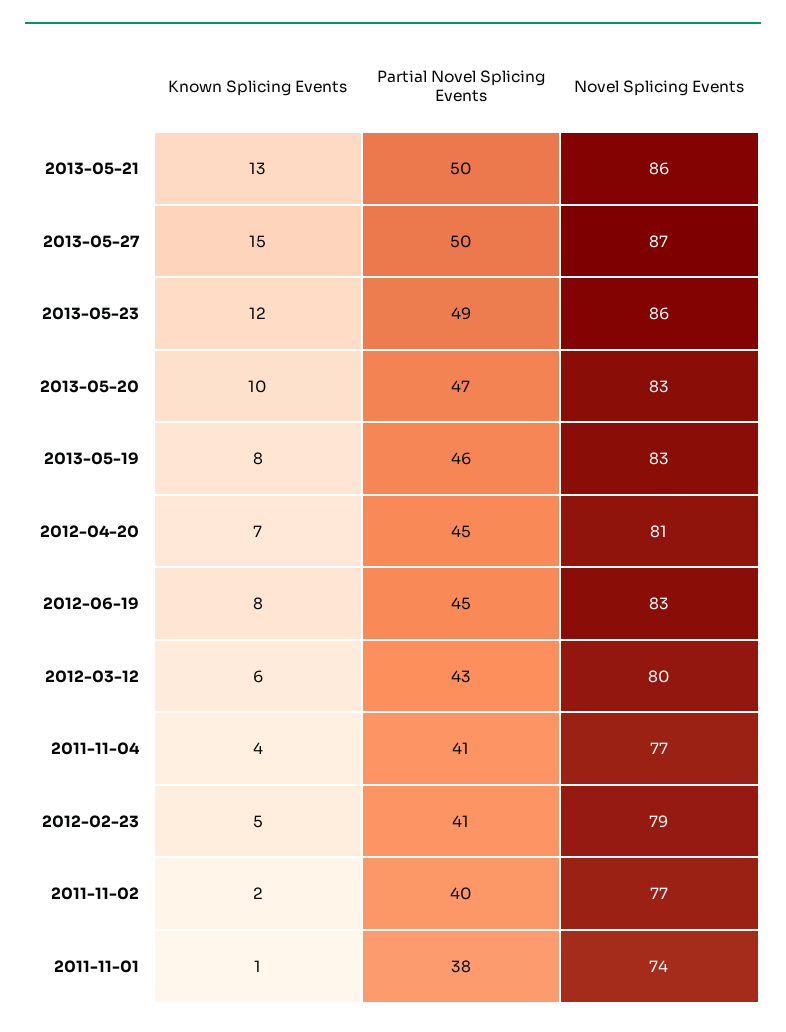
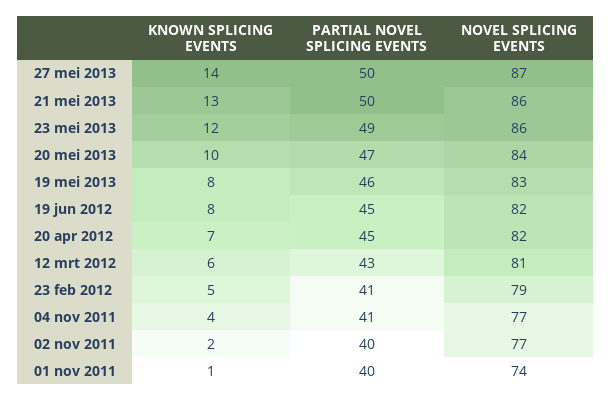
  {
    "Known Splicing Events": {
      "2013-05-21": 13,
-     "2013-05-27": 15,
+     "2013-05-27": 14,
      "2013-05-23": 12,
      "2013-05-20": 10,
      "2013-05-19": 8,
      "2012-04-20": 7,
      "2012-06-19": 8,
      "2012-03-12": 6,
      "2011-11-04": 4,
      "2012-02-23": 5,
      "2011-11-02": 2,
      "2011-11-01": 1
    },
    "Partial Novel Splicing Events": {
      "2013-05-21": 50,
      "2013-05-27": 50,
      "2013-05-23": 49,
      "2013-05-20": 47,
      "2013-05-19": 46,
      "2012-04-20": 45,
      "2012-06-19": 45,
      "2012-03-12": 43,
      "2011-11-04": 41,
      "2012-02-23": 41,
      "2011-11-02": 40,
-     "2011-11-01": 38
+     "2011-11-01": 40
    },
    "Novel Splicing Events": {
      "2013-05-21": 86,
      "2013-05-27": 87,
      "2013-05-23": 86,
-     "2013-05-20": 83,
+     "2013-05-20": 84,
      "2013-05-19": 83,
-     "2012-04-20": 81,
+     "2012-04-20": 82,
-     "2012-06-19": 83,
+     "2012-06-19": 82,
-     "2012-03-12": 80,
+     "2012-03-12": 81,
      "2011-11-04": 77,
      "2012-02-23": 79,
      "2011-11-02": 77,
      "2011-11-01": 74
    }
  }

